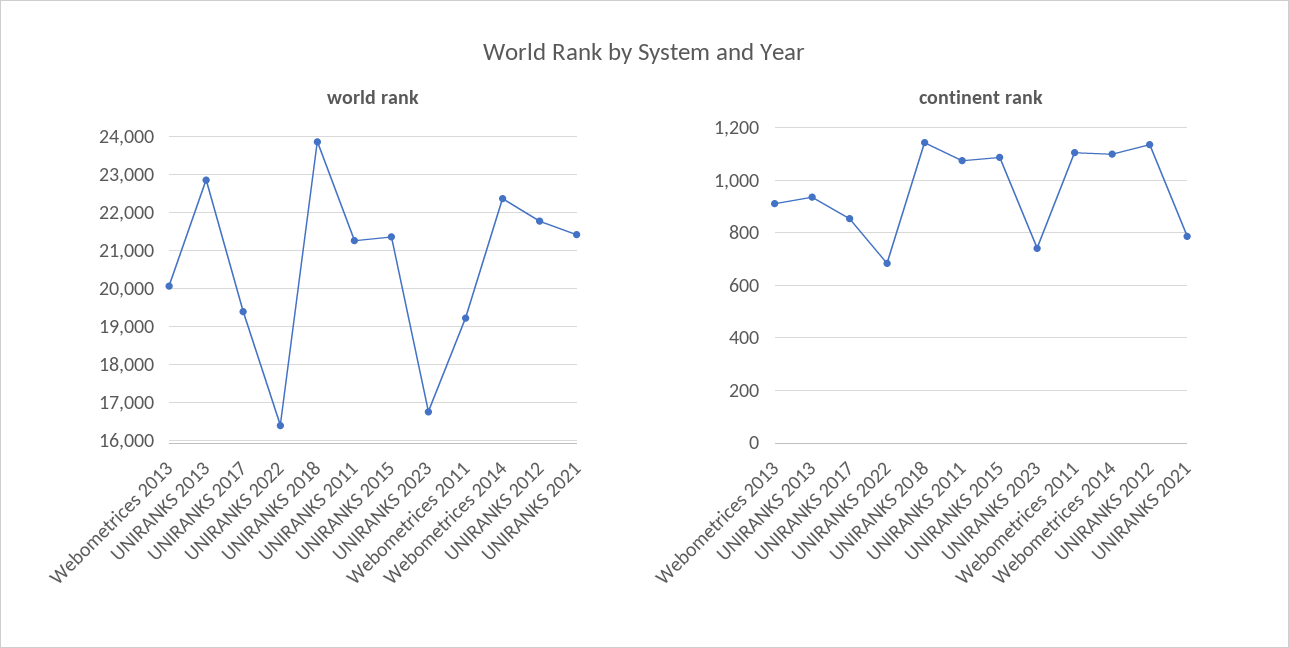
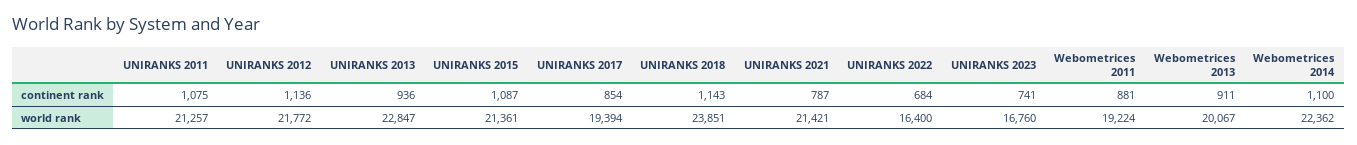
  {
    "world rank": {
      "Webometrices 2013": 20067,
      "UNIRANKS 2013": 22847,
      "UNIRANKS 2017": 19394,
      "UNIRANKS 2022": 16400,
      "UNIRANKS 2018": 23851,
      "UNIRANKS 2011": 21257,
      "UNIRANKS 2015": 21361,
      "UNIRANKS 2023": 16760,
      "Webometrices 2011": 19224,
      "Webometrices 2014": 22362,
      "UNIRANKS 2012": 21772,
      "UNIRANKS 2021": 21421
    },
    "continent rank": {
      "Webometrices 2013": 911,
      "UNIRANKS 2013": 936,
      "UNIRANKS 2017": 854,
      "UNIRANKS 2022": 684,
      "UNIRANKS 2018": 1143,
      "UNIRANKS 2011": 1075,
      "UNIRANKS 2015": 1087,
      "UNIRANKS 2023": 741,
-     "Webometrices 2011": 1100,
+     "Webometrices 2011": 881,
      "Webometrices 2014": 1100,
      "UNIRANKS 2012": 1136,
      "UNIRANKS 2021": 787
    }
  }

